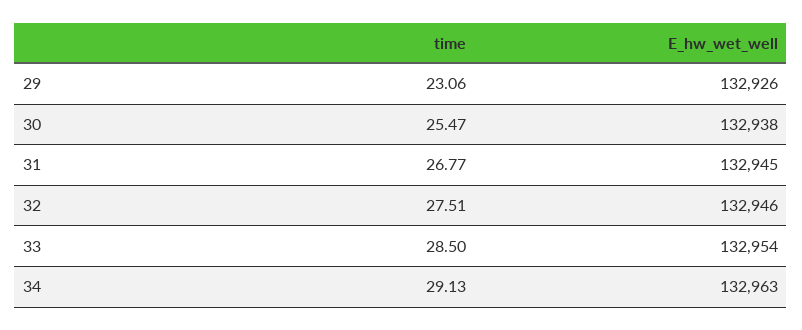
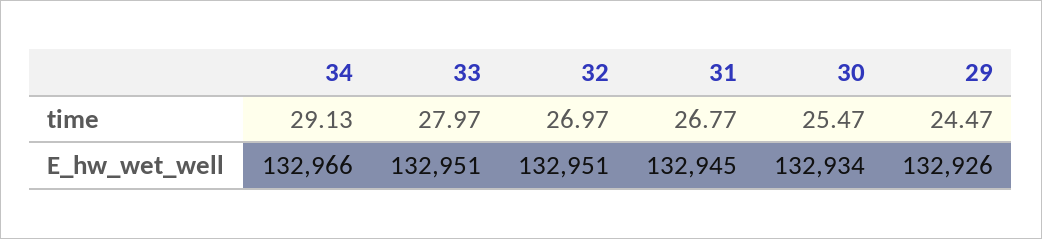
  {
    "time": {
-     "29": 23.06,
+     "29": 24.47,
      "30": 25.47,
      "31": 26.77,
-     "32": 27.51,
+     "32": 26.97,
-     "33": 28.5,
+     "33": 27.97,
      "34": 29.13
    },
    "E_hw_wet_well": {
      "29": 132926,
-     "30": 132938,
+     "30": 132934,
      "31": 132945,
-     "32": 132946,
+     "32": 132951,
-     "33": 132954,
+     "33": 132951,
-     "34": 132963
+     "34": 132966
    }
  }

